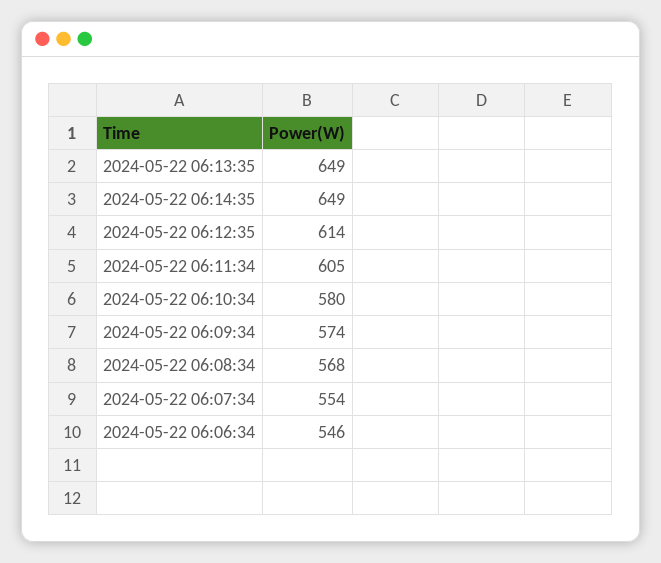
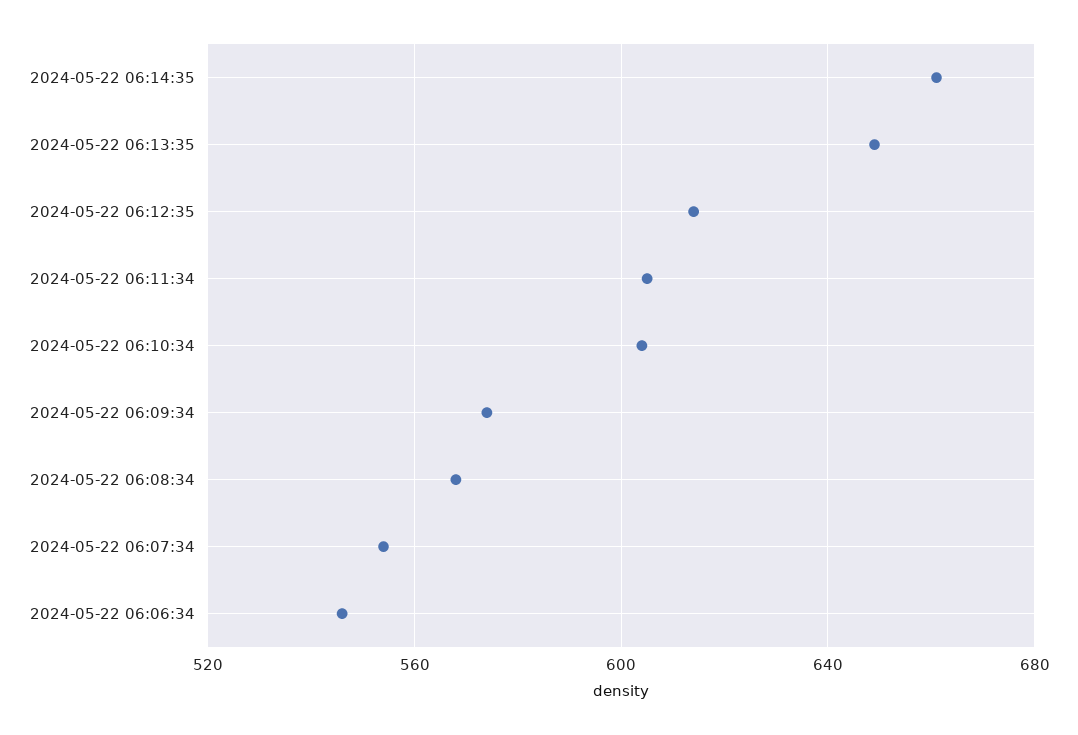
  {
    "2024-05-22 06:13:35": 649,
-   "2024-05-22 06:14:35": 649,
+   "2024-05-22 06:14:35": 660,
    "2024-05-22 06:12:35": 614,
    "2024-05-22 06:11:34": 605,
-   "2024-05-22 06:10:34": 580,
+   "2024-05-22 06:10:34": 605,
    "2024-05-22 06:09:34": 574,
    "2024-05-22 06:08:34": 568,
    "2024-05-22 06:07:34": 554,
    "2024-05-22 06:06:34": 546
  }

